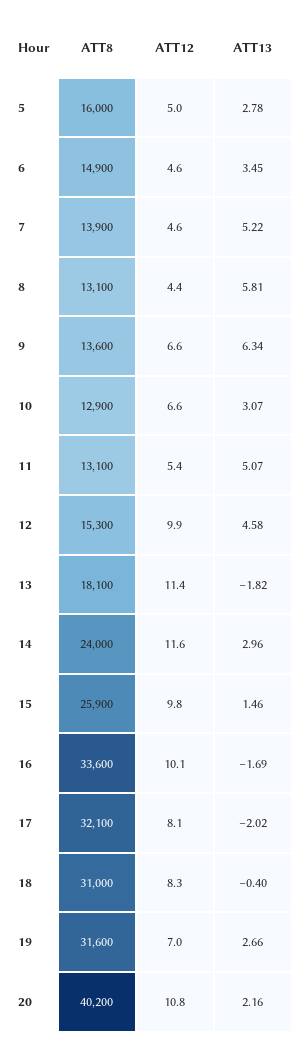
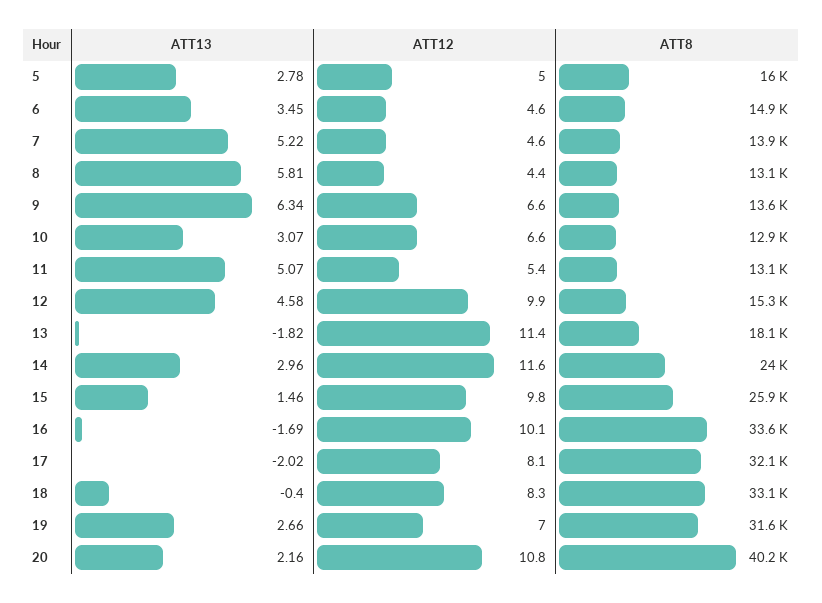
  {
    "ATT8": {
      "5": 16000,
      "6": 14900,
      "7": 13900,
      "8": 13100,
      "9": 13600,
      "10": 12900,
      "11": 13100,
      "12": 15300,
      "13": 18100,
      "14": 24000,
      "15": 25900,
      "16": 33600,
      "17": 32100,
-     "18": 31000,
+     "18": 33100,
      "19": 31600,
      "20": 40200
    },
    "ATT12": {
      "5": 5,
      "6": 4.6,
      "7": 4.6,
      "8": 4.4,
      "9": 6.6,
      "10": 6.6,
      "11": 5.4,
      "12": 9.9,
      "13": 11.4,
      "14": 11.6,
      "15": 9.8,
      "16": 10.1,
      "17": 8.1,
      "18": 8.3,
      "19": 7,
      "20": 10.8
    },
    "ATT13": {
      "5": 2.78,
      "6": 3.45,
      "7": 5.22,
      "8": 5.81,
      "9": 6.34,
      "10": 3.07,
      "11": 5.07,
      "12": 4.58,
      "13": -1.82,
      "14": 2.96,
      "15": 1.46,
      "16": -1.69,
      "17": -2.02,
      "18": -0.4,
      "19": 2.66,
      "20": 2.16
    }
  }

